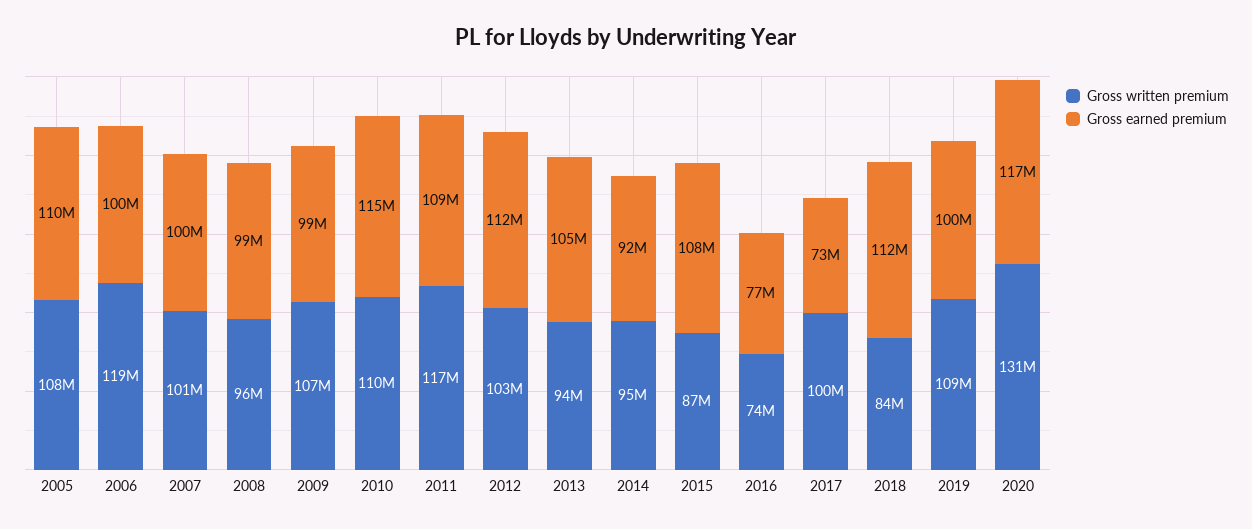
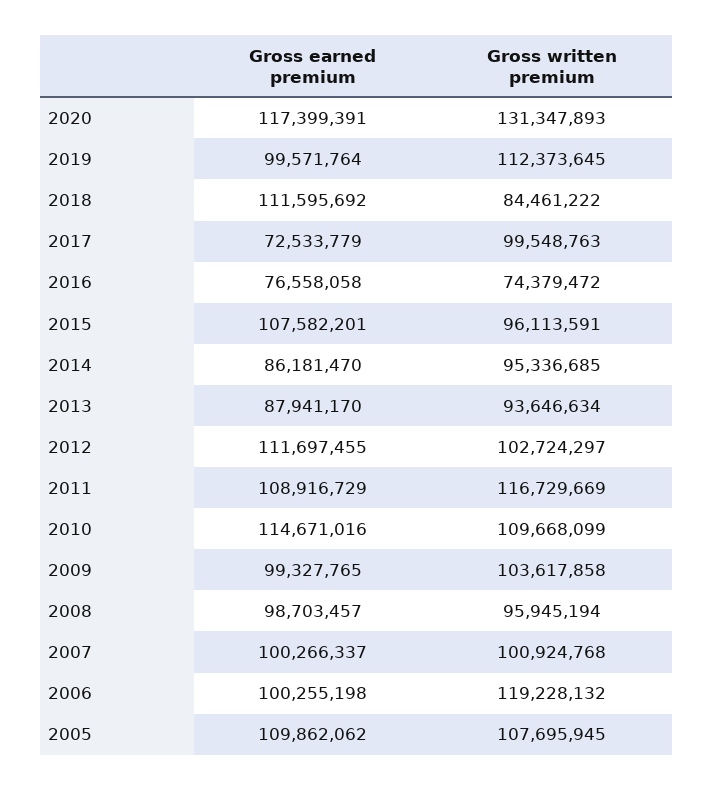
  {
    "Gross written premium": {
      "2005": 107695945,
      "2006": 119228132,
      "2007": 100924768,
      "2008": 95945194,
-     "2009": 107000000,
+     "2009": 103617858,
      "2010": 109668099,
      "2011": 116729669,
      "2012": 102724297,
      "2013": 93646634,
      "2014": 95336685,
-     "2015": 87000000,
+     "2015": 96113591,
      "2016": 74379472,
      "2017": 99548763,
      "2018": 84461222,
-     "2019": 109000000,
+     "2019": 112373645,
      "2020": 131347893
    },
    "Gross earned premium": {
      "2005": 109862062,
      "2006": 100255198,
      "2007": 100266337,
      "2008": 98703457,
      "2009": 99327765,
      "2010": 114671016,
      "2011": 108916729,
      "2012": 111697455,
-     "2013": 105000000,
+     "2013": 87941170,
-     "2014": 92000000,
+     "2014": 86181470,
      "2015": 107582201,
      "2016": 76558058,
      "2017": 72533779,
      "2018": 111595692,
      "2019": 99571764,
      "2020": 117399391
    }
  }

